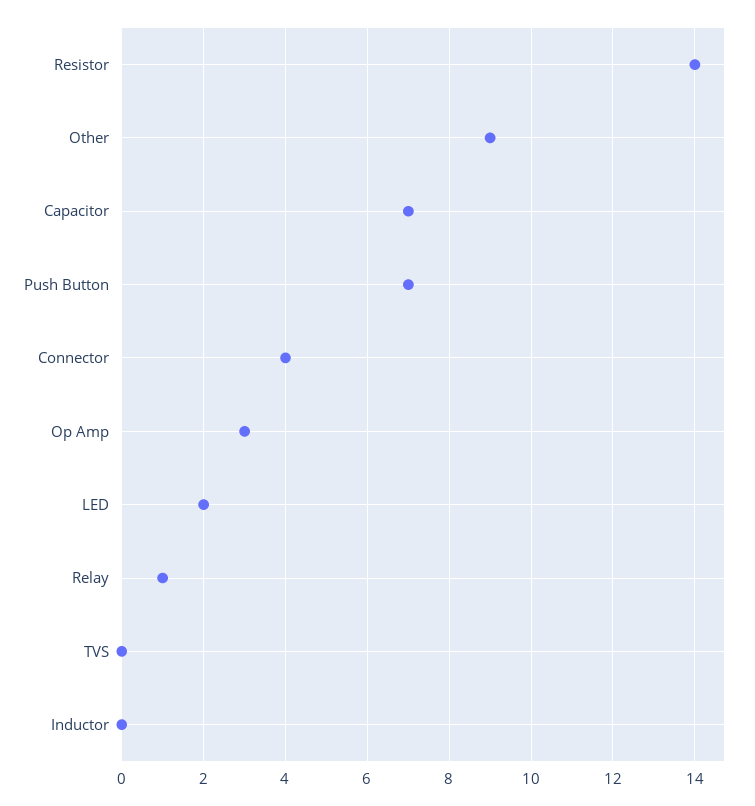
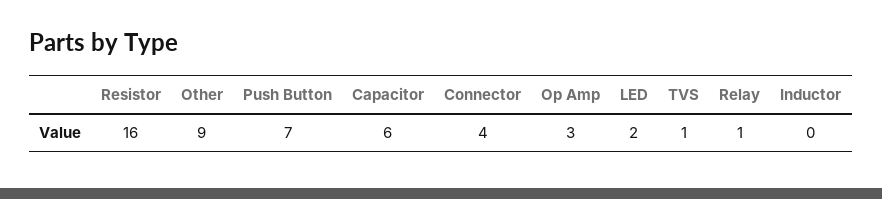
  {
-   "Resistor": 14,
+   "Resistor": 16,
    "Other": 9,
-   "Capacitor": 7,
+   "Capacitor": 6,
    "Push Button": 7,
    "Connector": 4,
    "Op Amp": 3,
    "LED": 2,
    "Relay": 1,
-   "TVS": 0,
+   "TVS": 1,
    "Inductor": 0
  }

